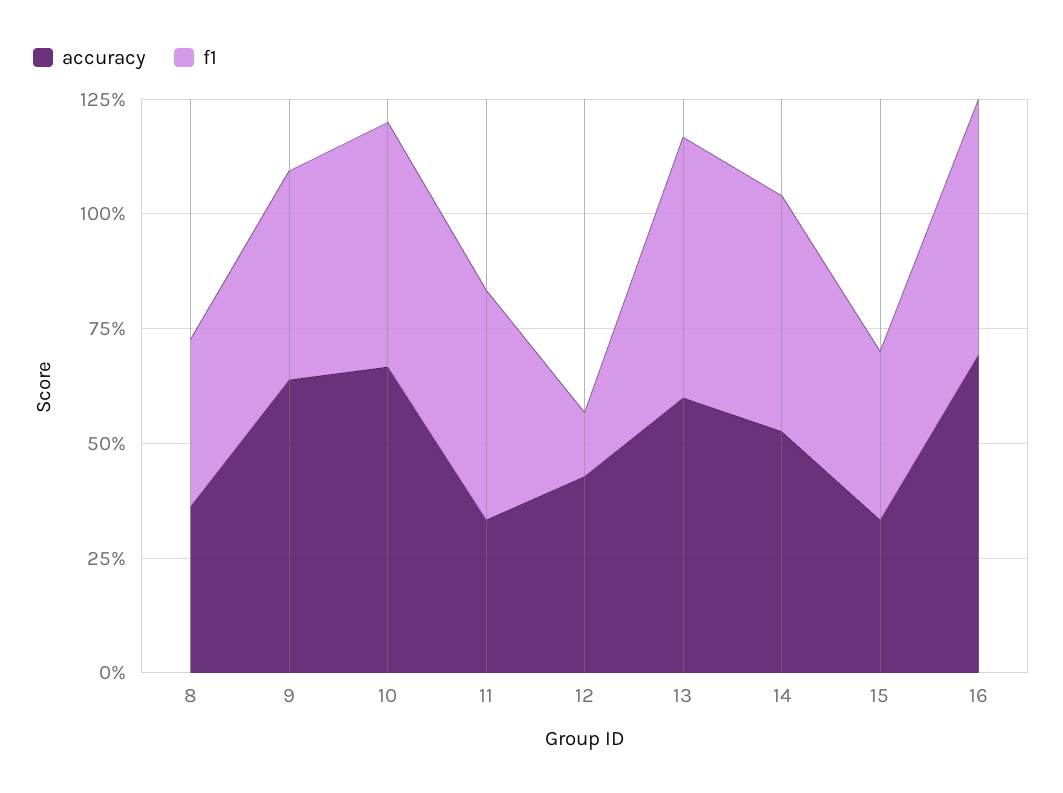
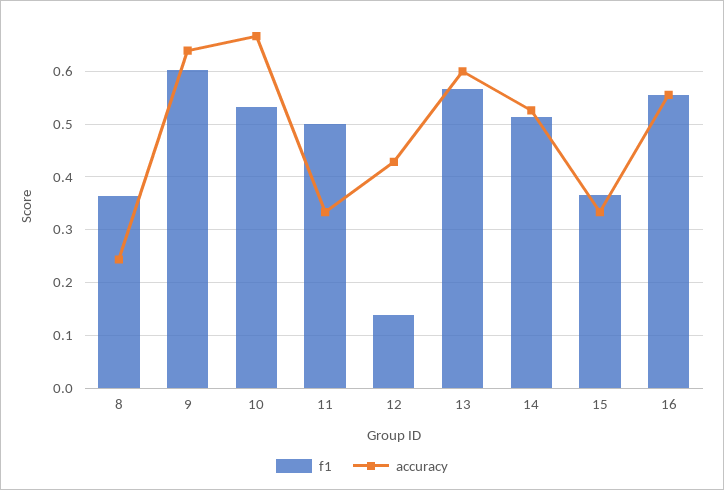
  {
    "accuracy": {
-     "8": 0.35,
+     "8": 0.24,
      "9": 0.64,
      "10": 0.66,
      "11": 0.34,
      "12": 0.42,
      "13": 0.6,
      "14": 0.52,
      "15": 0.34,
-     "16": 0.7
+     "16": 0.56
    },
    "f1": {
      "8": 0.36,
-     "9": 0.45,
+     "9": 0.6,
      "10": 0.54,
      "11": 0.5,
      "12": 0.14,
      "13": 0.56,
      "14": 0.52,
      "15": 0.36,
      "16": 0.56
    }
  }

